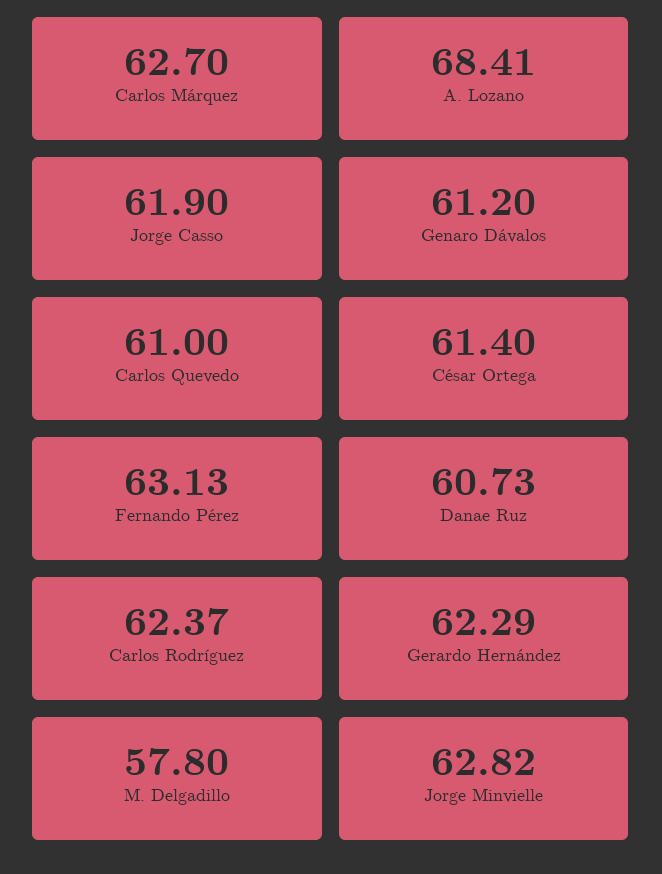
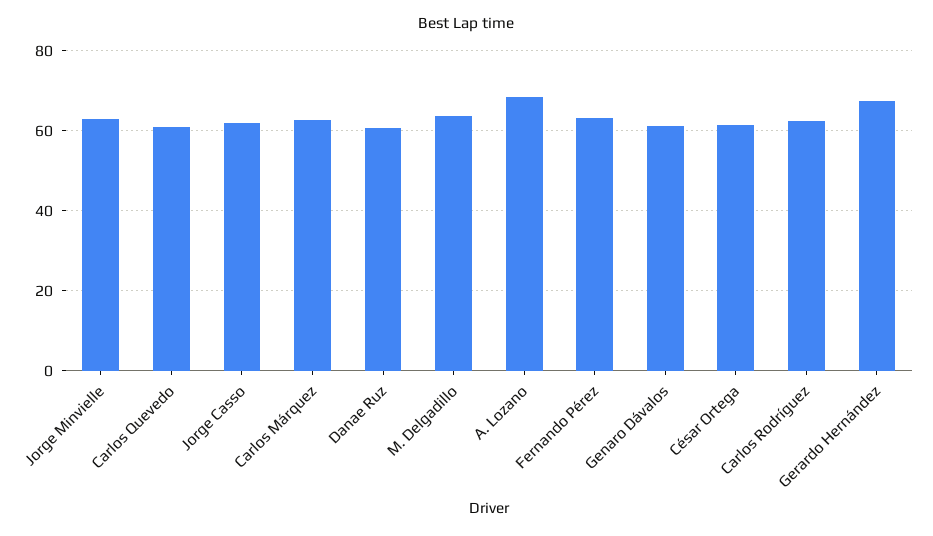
  {
    "Carlos Márquez": 62.7,
    "A. Lozano": 68.41,
    "Jorge Casso": 61.9,
    "Genaro Dávalos": 61.2,
    "Carlos Quevedo": 61,
    "César Ortega": 61.4,
    "Fernando Pérez": 63.13,
    "Danae Ruz": 60.73,
    "Carlos Rodríguez": 62.37,
-   "Gerardo Hernández": 62.29,
+   "Gerardo Hernández": 68,
-   "M. Delgadillo": 57.8,
+   "M. Delgadillo": 64,
    "Jorge Minvielle": 62.82
  }

